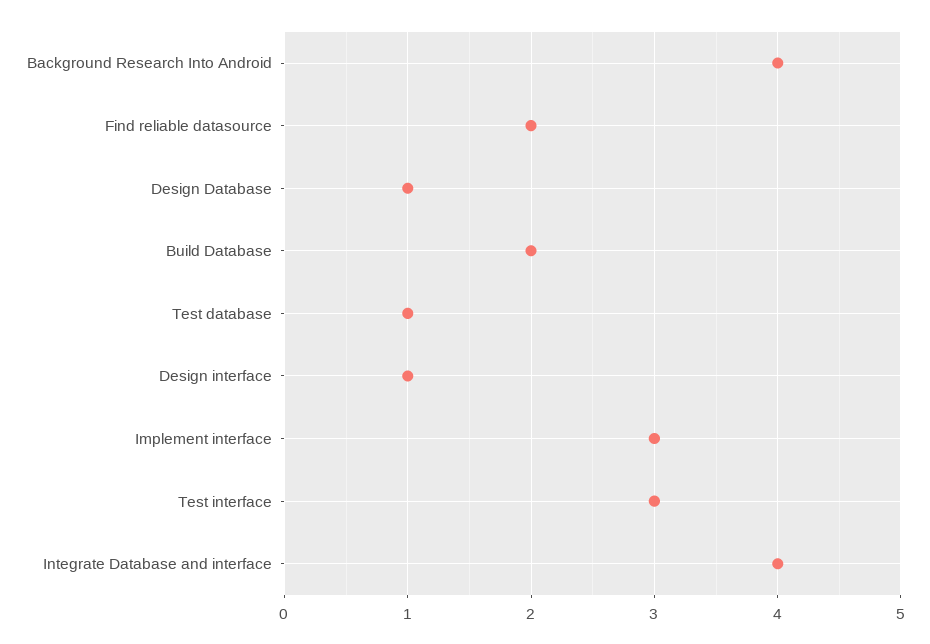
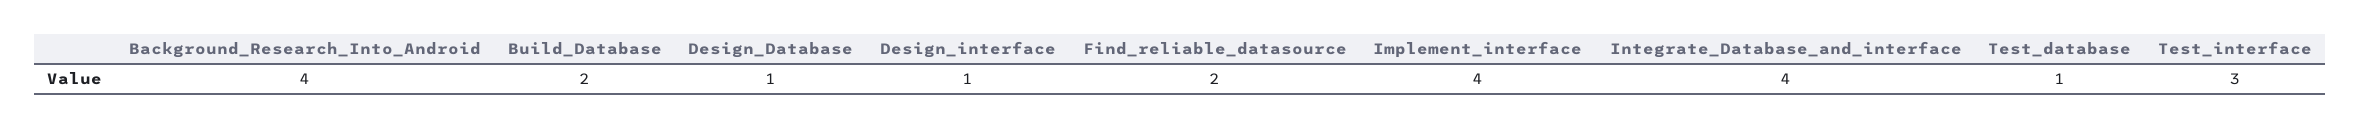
  {
    "Background Research Into Android": 4,
    "Find reliable datasource": 2,
    "Design Database": 1,
    "Build Database": 2,
    "Test database": 1,
    "Design interface": 1,
-   "Implement interface": 3,
+   "Implement interface": 4,
    "Test interface": 3,
    "Integrate Database and interface": 4
  }

